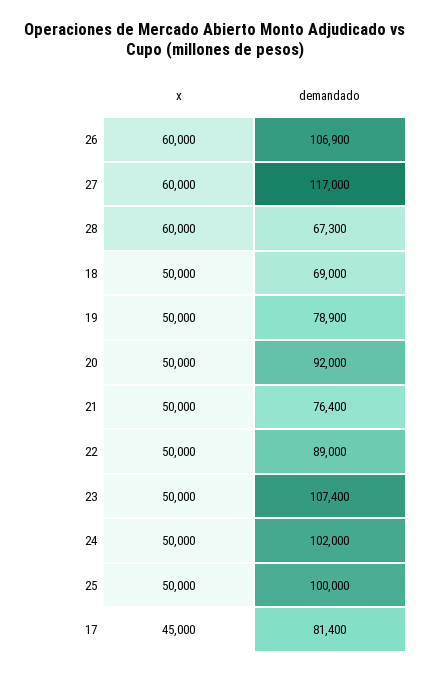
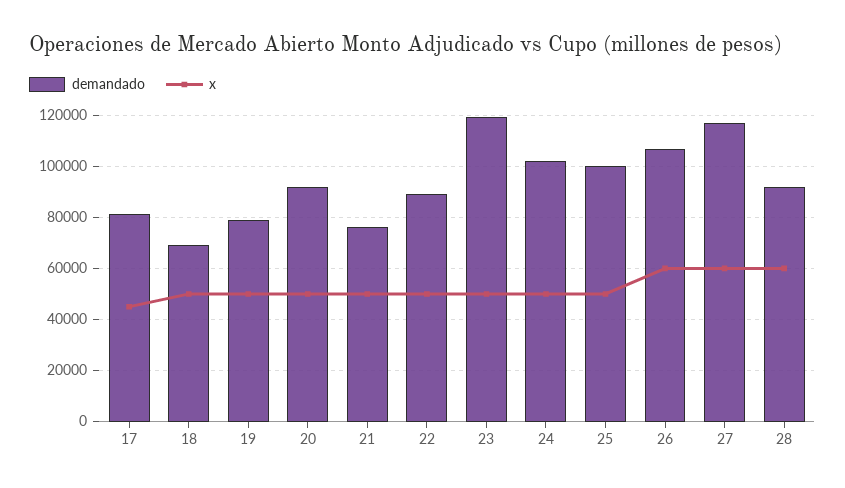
  {
    "x": {
      "26": 60000,
      "27": 60000,
      "28": 60000,
      "18": 50000,
      "19": 50000,
      "20": 50000,
      "21": 50000,
      "22": 50000,
      "23": 50000,
      "24": 50000,
      "25": 50000,
      "17": 45000
    },
    "demandado": {
      "26": 106900,
      "27": 117000,
-     "28": 67300,
+     "28": 92500,
      "18": 69000,
      "19": 78900,
      "20": 92000,
      "21": 76400,
      "22": 89000,
-     "23": 107400,
+     "23": 120000,
      "24": 102000,
      "25": 100000,
      "17": 81400
    }
  }

